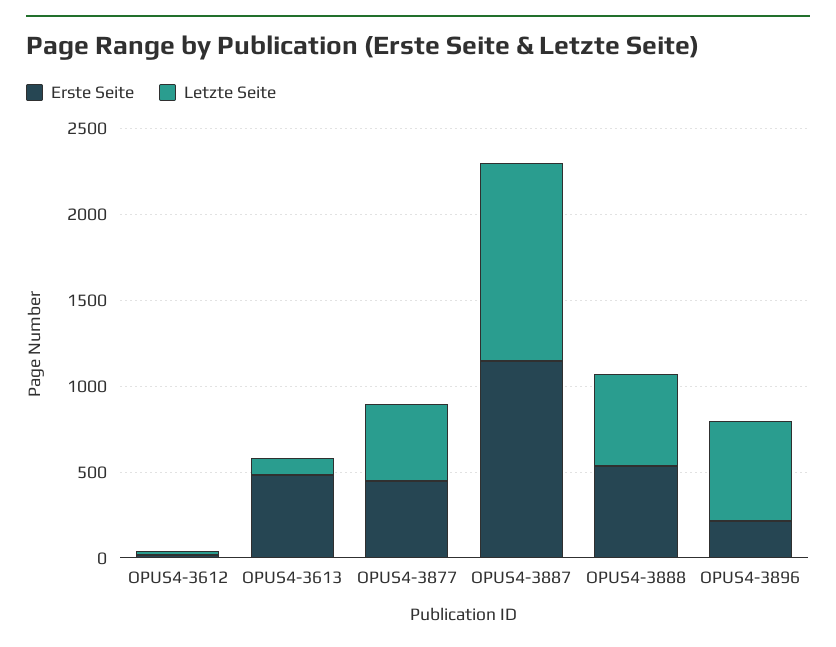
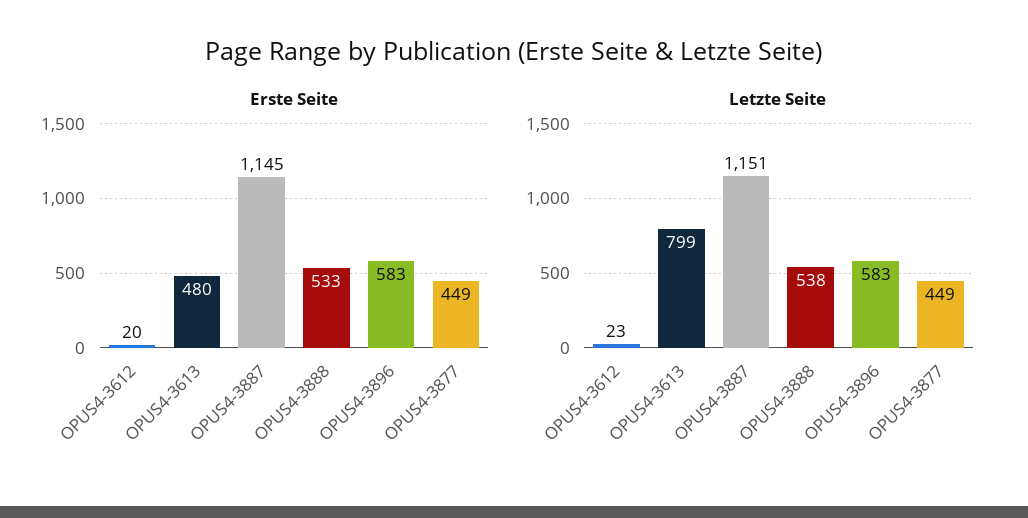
  {
    "Erste Seite": {
      "OPUS4-3612": 20,
      "OPUS4-3613": 480,
      "OPUS4-3877": 449,
      "OPUS4-3887": 1145,
      "OPUS4-3888": 533,
-     "OPUS4-3896": 200
+     "OPUS4-3896": 583
    },
    "Letzte Seite": {
      "OPUS4-3612": 23,
-     "OPUS4-3613": 100,
+     "OPUS4-3613": 799,
      "OPUS4-3877": 449,
      "OPUS4-3887": 1151,
      "OPUS4-3888": 538,
      "OPUS4-3896": 583
    }
  }

